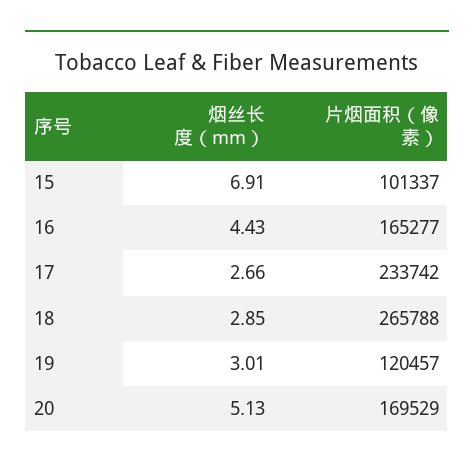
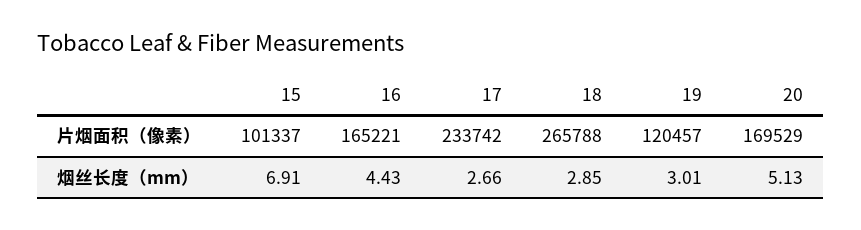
  {
    "烟丝长度（mm）": {
      "15": 6.91,
      "16": 4.43,
      "17": 2.66,
      "18": 2.85,
      "19": 3.01,
      "20": 5.13
    },
    "片烟面积（像素）": {
      "15": 101337,
-     "16": 165277,
+     "16": 165221,
      "17": 233742,
      "18": 265788,
      "19": 120457,
      "20": 169529
    }
  }

